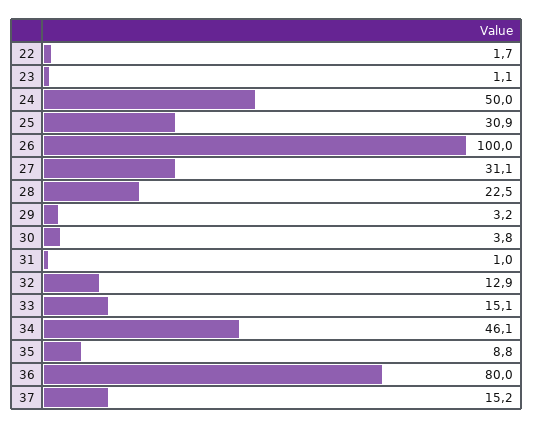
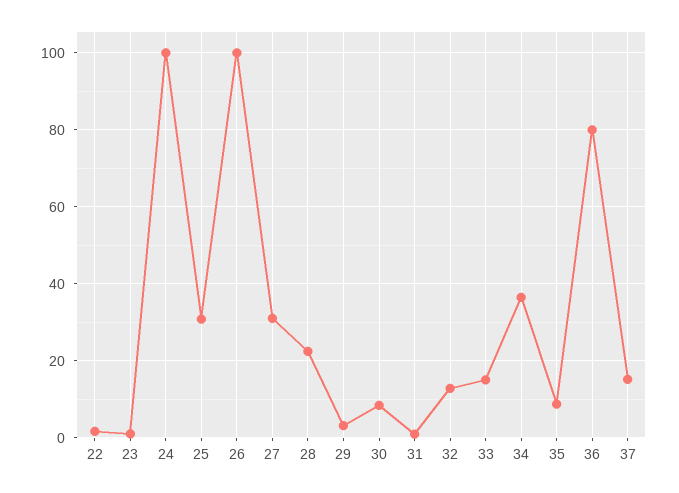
  {
    "22": 1.7,
    "23": 1.1,
-   "24": 50,
+   "24": 100,
    "25": 30.9,
    "26": 100,
    "27": 31.1,
    "28": 22.5,
    "29": 3.2,
-   "30": 3.8,
+   "30": 8,
    "31": 1,
    "32": 12.9,
    "33": 15.1,
-   "34": 46.1,
+   "34": 36,
    "35": 8.8,
    "36": 80,
    "37": 15.2
  }

